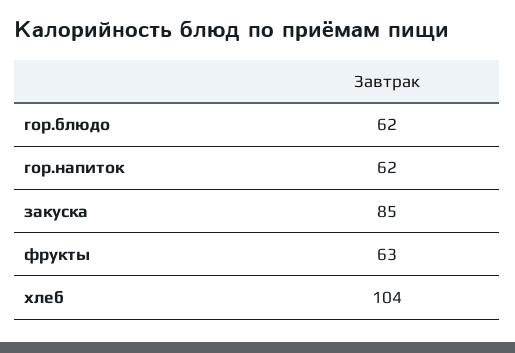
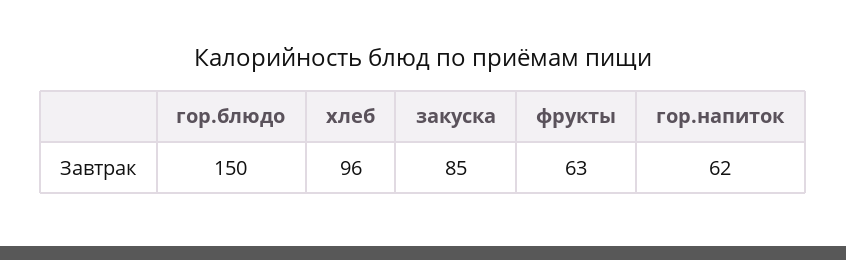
  {
-   "гор.блюдо": 62,
+   "гор.блюдо": 150,
    "гор.напиток": 62,
    "закуска": 85,
    "фрукты": 63,
-   "хлеб": 104
+   "хлеб": 96
  }

